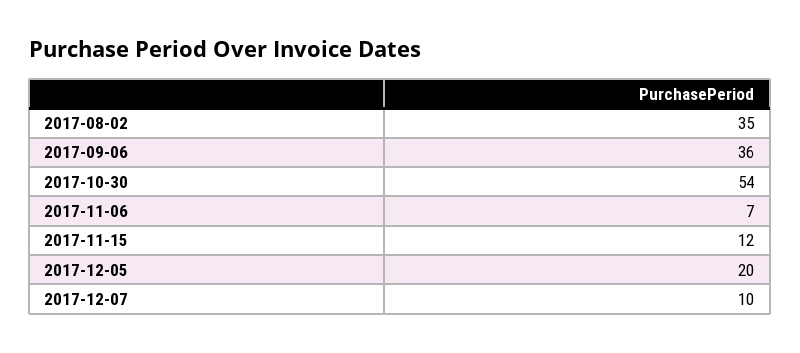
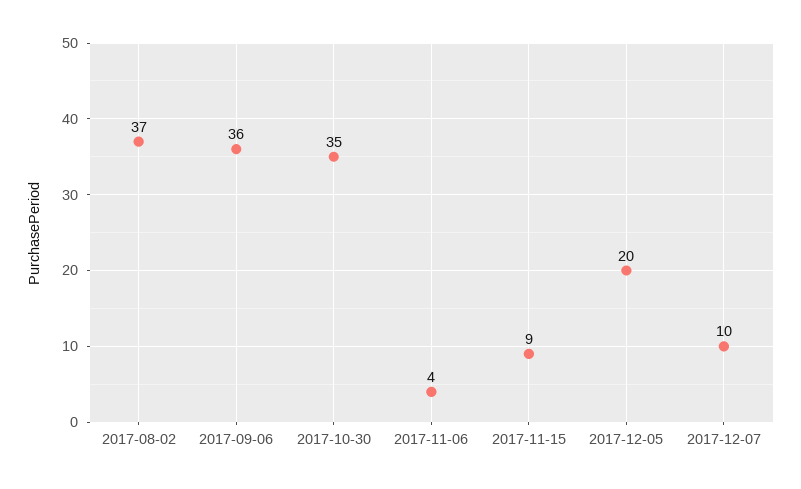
  {
-   "2017-08-02": 35,
+   "2017-08-02": 37,
    "2017-09-06": 36,
-   "2017-10-30": 54,
+   "2017-10-30": 35,
-   "2017-11-06": 7,
+   "2017-11-06": 4,
-   "2017-11-15": 12,
+   "2017-11-15": 9,
    "2017-12-05": 20,
    "2017-12-07": 10
  }

